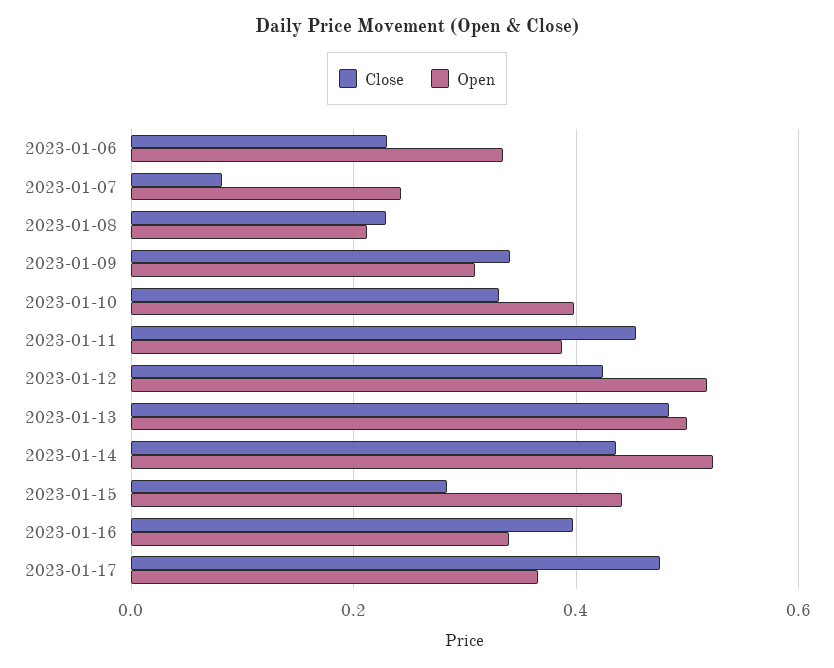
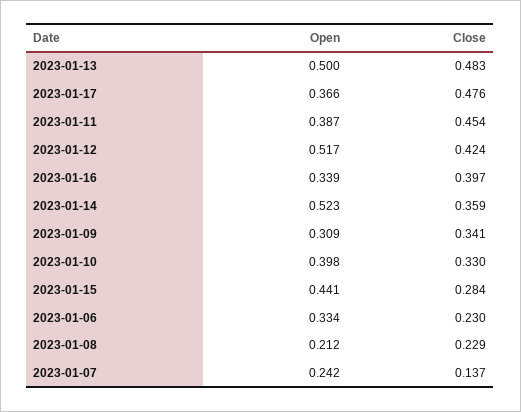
  {
    "Close": {
      "2023-01-06": 0.23,
-     "2023-01-07": 0.08,
+     "2023-01-07": 0.137,
      "2023-01-08": 0.229,
      "2023-01-09": 0.341,
      "2023-01-10": 0.33,
      "2023-01-11": 0.454,
      "2023-01-12": 0.424,
      "2023-01-13": 0.483,
-     "2023-01-14": 0.44,
+     "2023-01-14": 0.359,
      "2023-01-15": 0.284,
      "2023-01-16": 0.397,
      "2023-01-17": 0.476
    },
    "Open": {
      "2023-01-06": 0.334,
      "2023-01-07": 0.242,
      "2023-01-08": 0.212,
      "2023-01-09": 0.309,
      "2023-01-10": 0.398,
      "2023-01-11": 0.387,
      "2023-01-12": 0.517,
      "2023-01-13": 0.5,
      "2023-01-14": 0.523,
      "2023-01-15": 0.441,
      "2023-01-16": 0.339,
      "2023-01-17": 0.366
    }
  }

